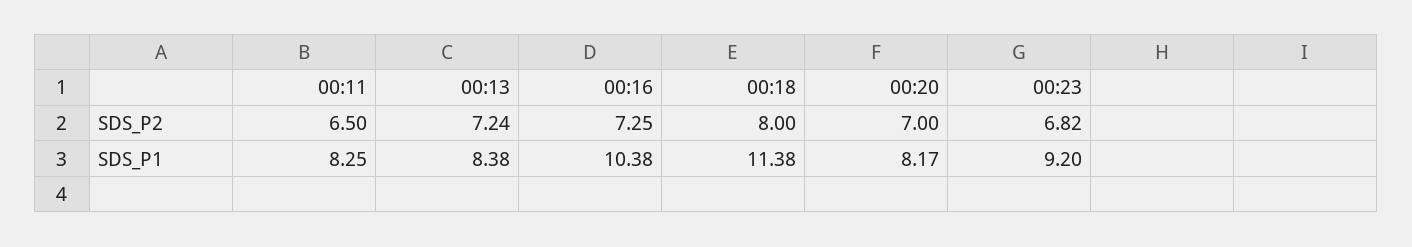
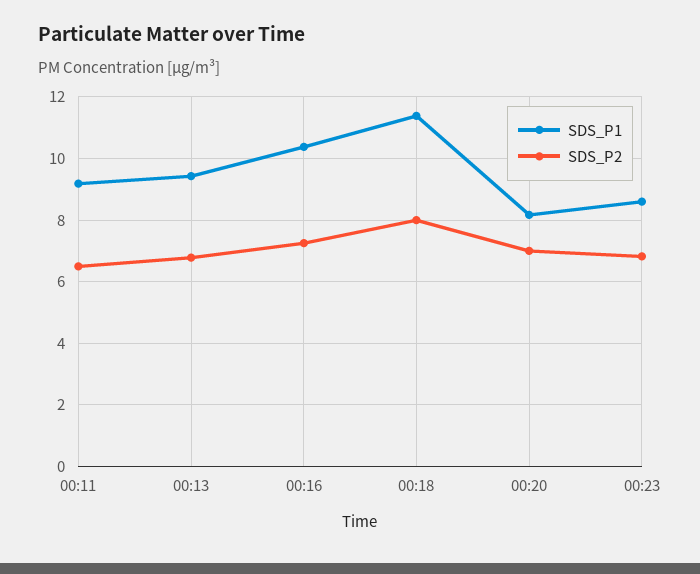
  {
    "SDS_P2": {
      "00:11": 6.5,
-     "00:13": 7.24,
+     "00:13": 6.8,
      "00:16": 7.25,
      "00:18": 8,
      "00:20": 7,
      "00:23": 6.82
    },
    "SDS_P1": {
-     "00:11": 8.25,
+     "00:11": 9.2,
-     "00:13": 8.38,
+     "00:13": 9.4,
      "00:16": 10.38,
      "00:18": 11.38,
      "00:20": 8.17,
-     "00:23": 9.2
+     "00:23": 8.6
    }
  }

